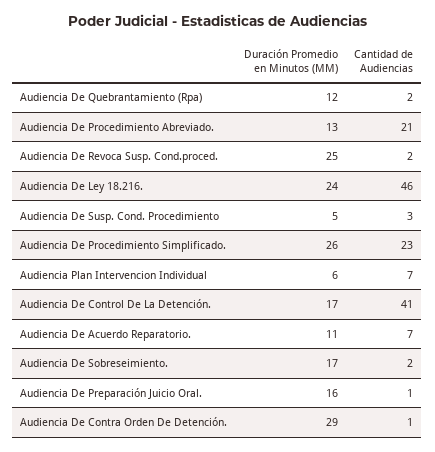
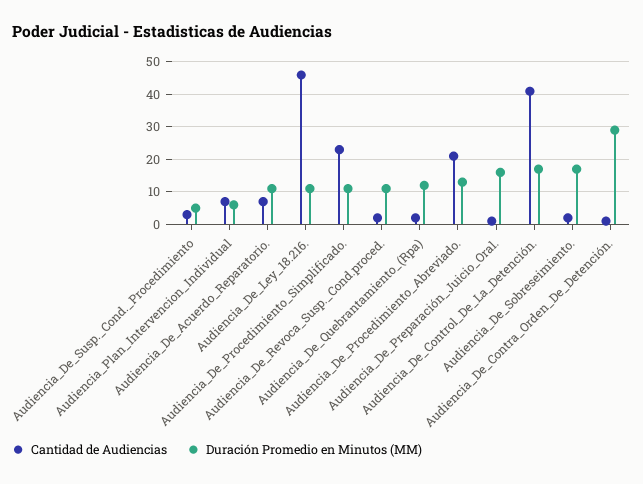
  {
    "Duración Promedio en Minutos (MM)": {
      "Audiencia De Quebrantamiento (Rpa)": 12,
      "Audiencia De Procedimiento Abreviado.": 13,
-     "Audiencia De Revoca Susp. Cond.proced.": 25,
+     "Audiencia De Revoca Susp. Cond.proced.": 10,
-     "Audiencia De Ley 18.216.": 24,
+     "Audiencia De Ley 18.216.": 10,
      "Audiencia De Susp. Cond. Procedimiento": 5,
-     "Audiencia De Procedimiento Simplificado.": 26,
+     "Audiencia De Procedimiento Simplificado.": 10,
      "Audiencia Plan Intervencion Individual": 6,
      "Audiencia De Control De La Detención.": 17,
      "Audiencia De Acuerdo Reparatorio.": 11,
      "Audiencia De Sobreseimiento.": 17,
      "Audiencia De Preparación Juicio Oral.": 16,
      "Audiencia De Contra Orden De Detención.": 29
    },
    "Cantidad de Audiencias": {
      "Audiencia De Quebrantamiento (Rpa)": 2,
      "Audiencia De Procedimiento Abreviado.": 21,
      "Audiencia De Revoca Susp. Cond.proced.": 2,
      "Audiencia De Ley 18.216.": 46,
      "Audiencia De Susp. Cond. Procedimiento": 3,
      "Audiencia De Procedimiento Simplificado.": 23,
      "Audiencia Plan Intervencion Individual": 7,
      "Audiencia De Control De La Detención.": 41,
      "Audiencia De Acuerdo Reparatorio.": 7,
      "Audiencia De Sobreseimiento.": 2,
      "Audiencia De Preparación Juicio Oral.": 1,
      "Audiencia De Contra Orden De Detención.": 1
    }
  }

